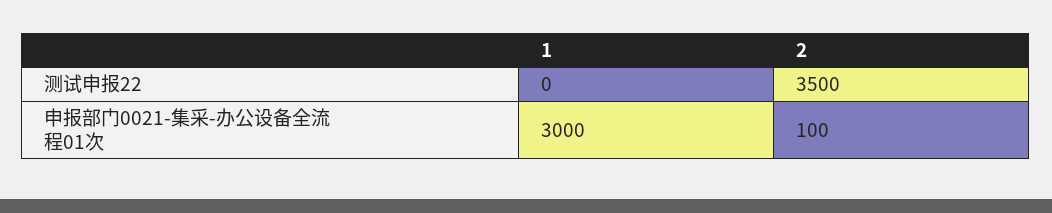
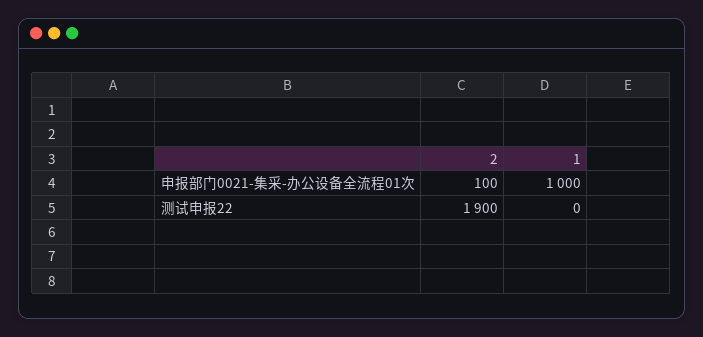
  {
    "1": {
      "测试申报22": 0,
-     "申报部门0021-集采-办公设备全流程01次": 3000
+     "申报部门0021-集采-办公设备全流程01次": 1000
    },
    "2": {
-     "测试申报22": 3500,
+     "测试申报22": 1900,
      "申报部门0021-集采-办公设备全流程01次": 100
    }
  }

